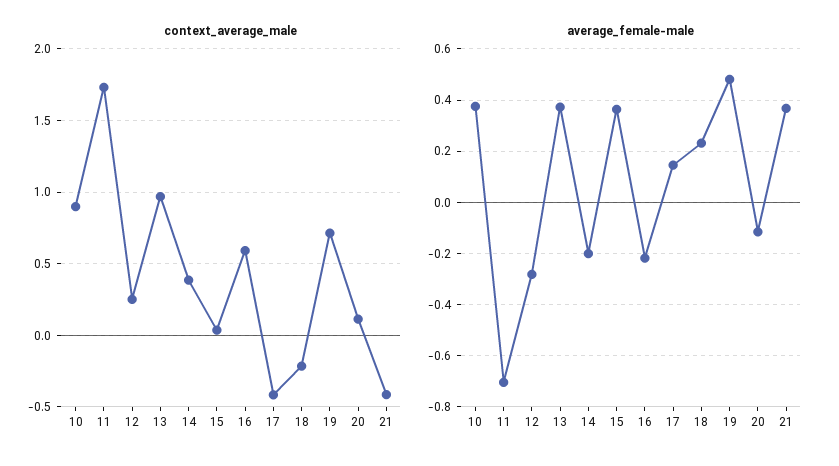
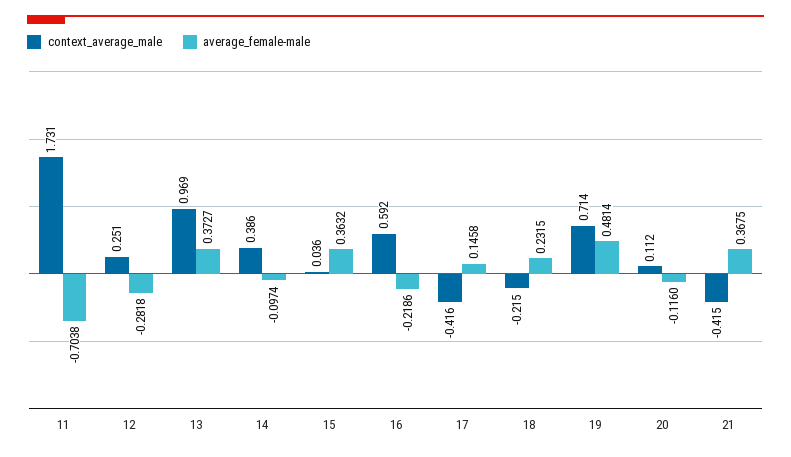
  {
    "context_average_male": {
-     "10": 0.9,
      "11": 1.731,
      "12": 0.251,
      "13": 0.969,
      "14": 0.386,
      "15": 0.036,
      "16": 0.592,
      "17": -0.416,
      "18": -0.215,
      "19": 0.714,
      "20": 0.112,
      "21": -0.415
    },
    "average_female-male": {
-     "10": 0.375,
      "11": -0.7038,
      "12": -0.2818,
      "13": 0.3727,
-     "14": -0.2,
+     "14": -0.0974,
      "15": 0.3632,
      "16": -0.2186,
      "17": 0.1458,
      "18": 0.2315,
      "19": 0.4814,
      "20": -0.116,
      "21": 0.3675
    }
  }

